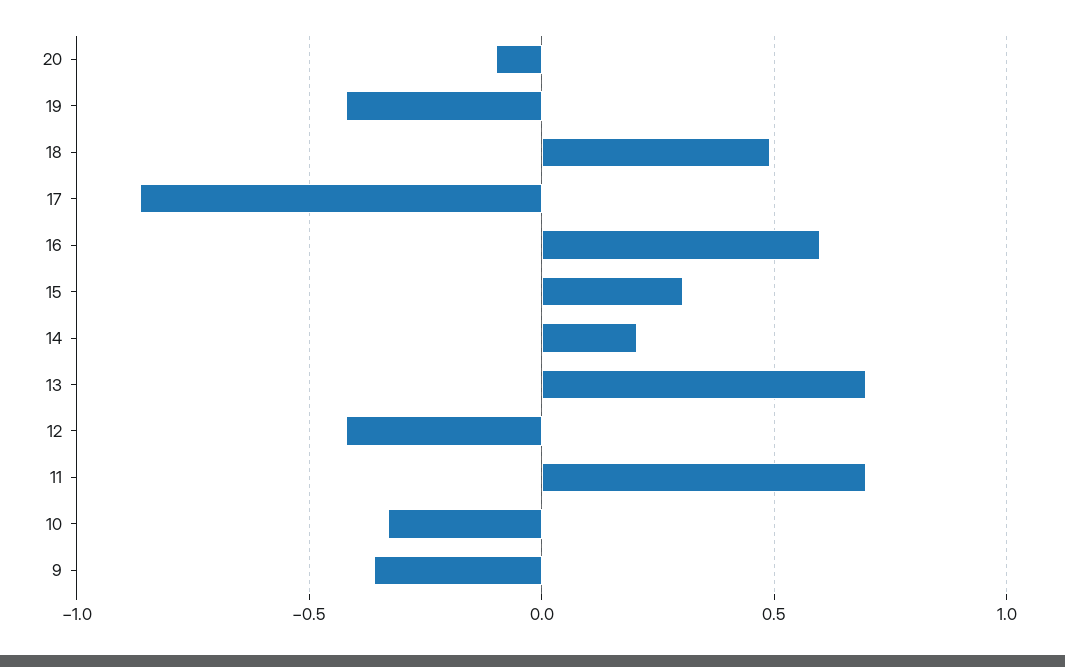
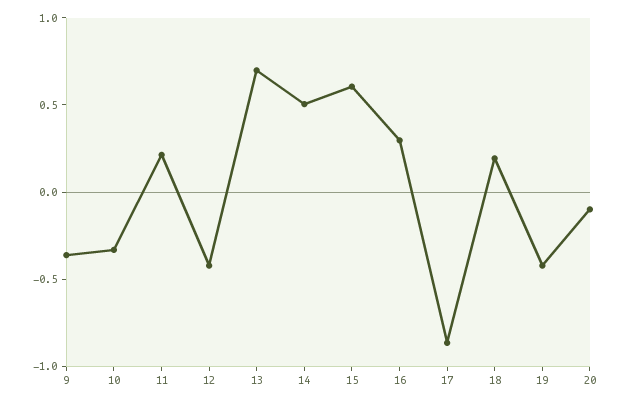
  {
    "20": -0.1,
    "19": -0.4,
-   "18": 0.5,
+   "18": 0.2,
    "17": -0.85,
-   "16": 0.6,
+   "16": 0.3,
-   "15": 0.3,
+   "15": 0.6,
-   "14": 0.2,
+   "14": 0.5,
    "13": 0.7,
    "12": -0.4,
-   "11": 0.7,
+   "11": 0.2,
    "10": -0.35,
    "9": -0.35
  }

